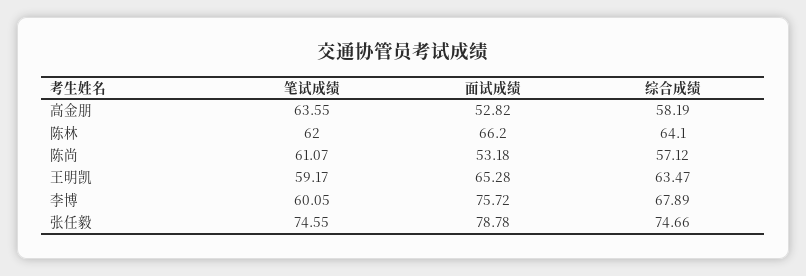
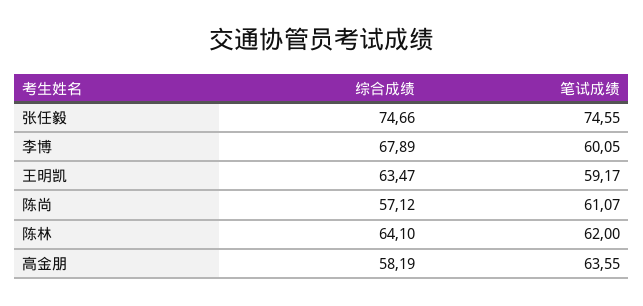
  {
    "笔试成绩": {
      "高金朋": 63.55,
      "陈林": 62,
      "陈尚": 61.07,
      "王明凯": 59.17,
      "李博": 60.05,
      "张任毅": 74.55
    },
-   "面试成绩": {
-     "高金朋": 52.82,
-     "陈林": 66.2,
-     "陈尚": 53.18,
-     "王明凯": 65.28,
-     "李博": 75.72,
-     "张任毅": 78.78
-   },
    "综合成绩": {
      "高金朋": 58.19,
      "陈林": 64.1,
      "陈尚": 57.12,
      "王明凯": 63.47,
      "李博": 67.89,
      "张任毅": 74.66
    }
  }

